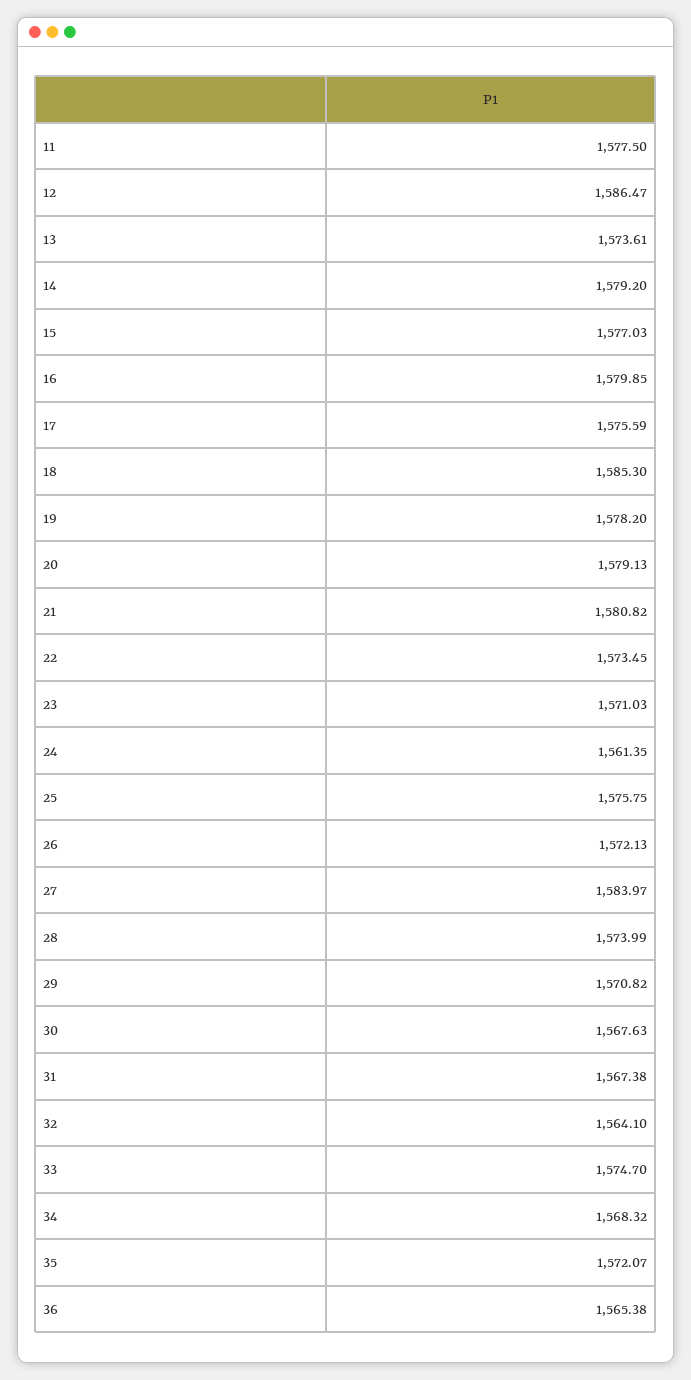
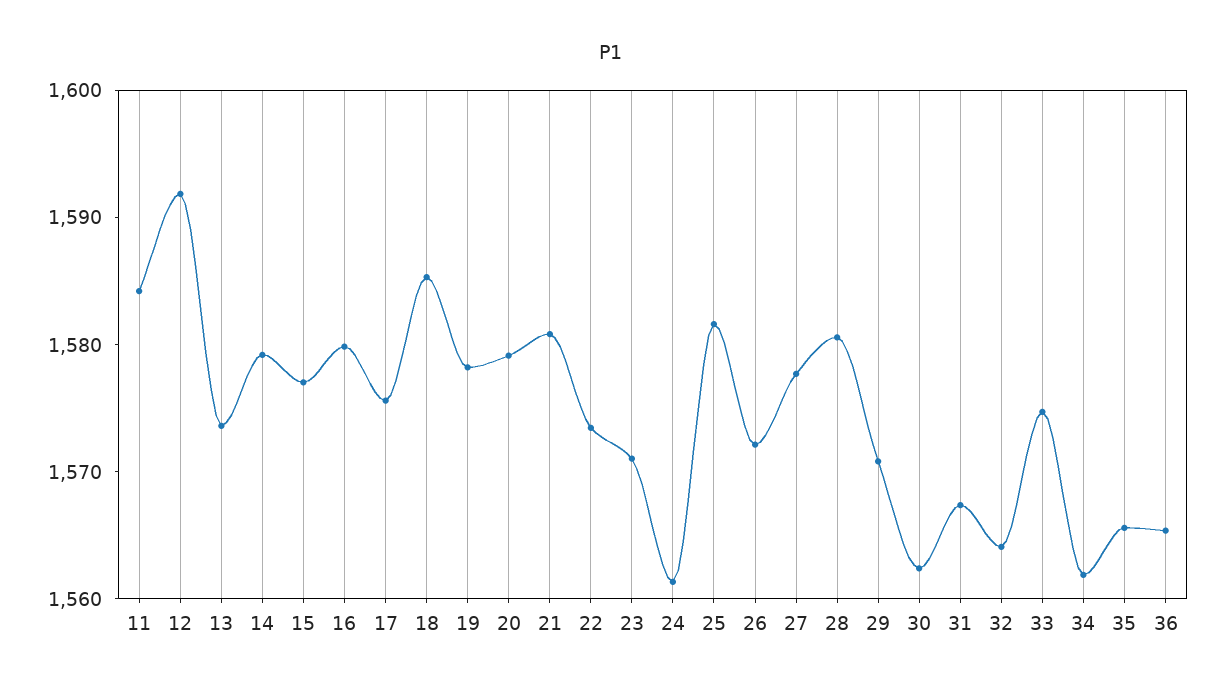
  {
-   "11": 1577.5,
+   "11": 1584,
-   "12": 1586.47,
+   "12": 1592,
    "13": 1573.61,
    "14": 1579.2,
    "15": 1577.03,
    "16": 1579.85,
    "17": 1575.59,
    "18": 1585.3,
    "19": 1578.2,
    "20": 1579.13,
    "21": 1580.82,
    "22": 1573.45,
    "23": 1571.03,
    "24": 1561.35,
-   "25": 1575.75,
+   "25": 1582,
    "26": 1572.13,
-   "27": 1583.97,
+   "27": 1578,
-   "28": 1573.99,
+   "28": 1580,
    "29": 1570.82,
-   "30": 1567.63,
+   "30": 1562,
    "31": 1567.38,
    "32": 1564.1,
    "33": 1574.7,
-   "34": 1568.32,
+   "34": 1562,
-   "35": 1572.07,
+   "35": 1566,
    "36": 1565.38
  }

